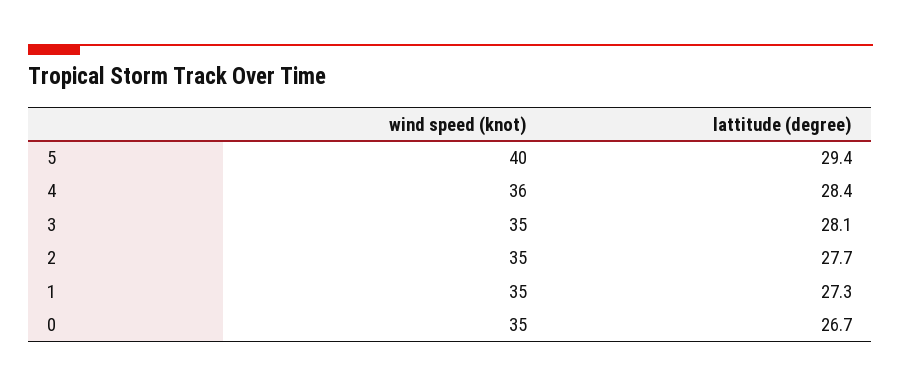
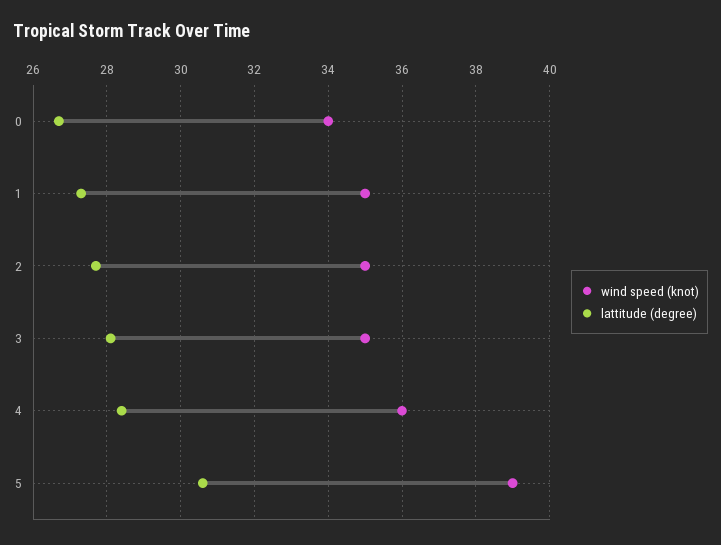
  {
    "wind speed (knot)": {
-     "5": 40,
+     "5": 39,
      "4": 36,
      "3": 35,
      "2": 35,
      "1": 35,
-     "0": 35
+     "0": 34
    },
    "lattitude (degree)": {
-     "5": 29.4,
+     "5": 30.5,
      "4": 28.4,
      "3": 28.1,
      "2": 27.7,
      "1": 27.3,
      "0": 26.7
    }
  }

